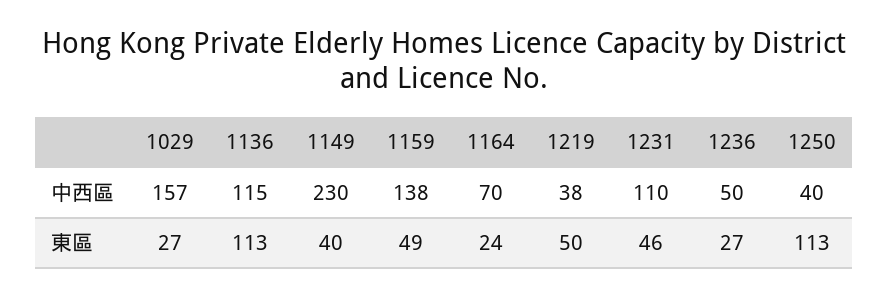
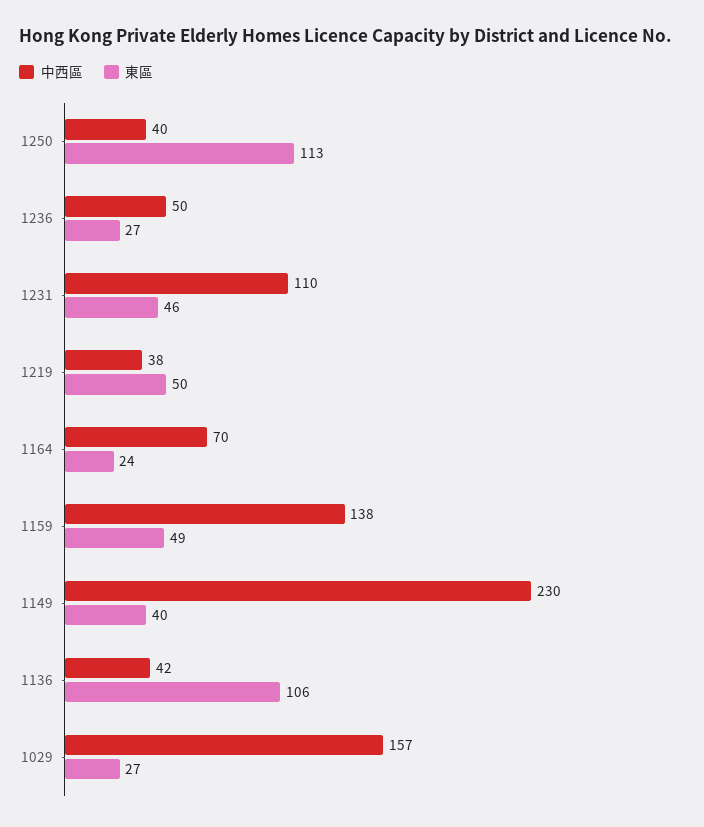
  {
    "中西區": {
      "1029": 157,
-     "1136": 115,
+     "1136": 42,
      "1149": 230,
      "1159": 138,
      "1164": 70,
      "1219": 38,
      "1231": 110,
      "1236": 50,
      "1250": 40
    },
    "東區": {
      "1029": 27,
-     "1136": 113,
+     "1136": 106,
      "1149": 40,
      "1159": 49,
      "1164": 24,
      "1219": 50,
      "1231": 46,
      "1236": 27,
      "1250": 113
    }
  }

